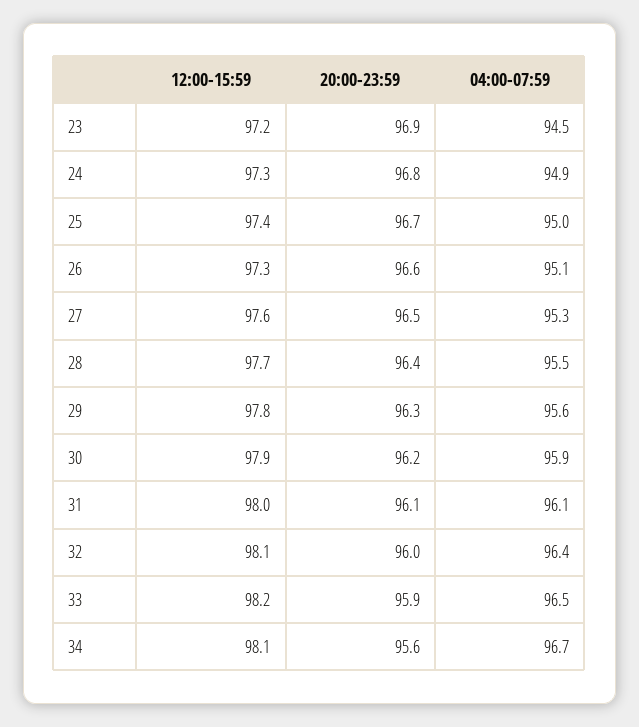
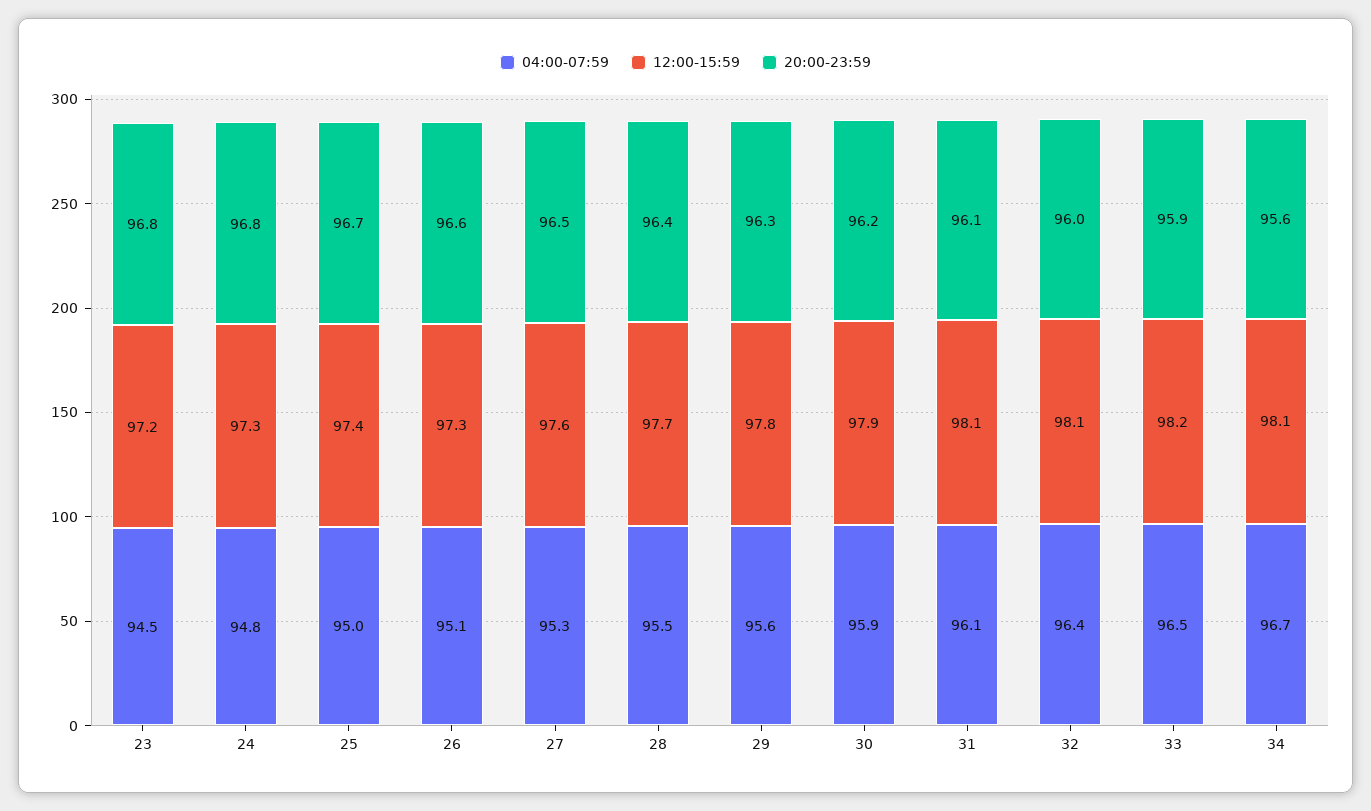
  {
    "12:00-15:59": {
      "23": 97.2,
      "24": 97.3,
      "25": 97.4,
      "26": 97.3,
      "27": 97.6,
      "28": 97.7,
      "29": 97.8,
      "30": 97.9,
-     "31": 98,
+     "31": 98.1,
      "32": 98.1,
      "33": 98.2,
      "34": 98.1
    },
    "20:00-23:59": {
-     "23": 96.9,
+     "23": 96.8,
      "24": 96.8,
      "25": 96.7,
      "26": 96.6,
      "27": 96.5,
      "28": 96.4,
      "29": 96.3,
      "30": 96.2,
      "31": 96.1,
      "32": 96,
      "33": 95.9,
      "34": 95.6
    },
    "04:00-07:59": {
      "23": 94.5,
-     "24": 94.9,
+     "24": 94.8,
      "25": 95,
      "26": 95.1,
      "27": 95.3,
      "28": 95.5,
      "29": 95.6,
      "30": 95.9,
      "31": 96.1,
      "32": 96.4,
      "33": 96.5,
      "34": 96.7
    }
  }

